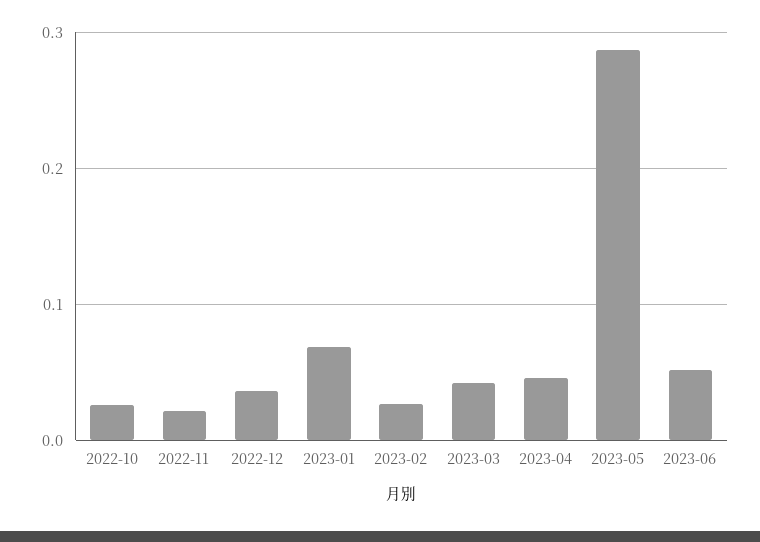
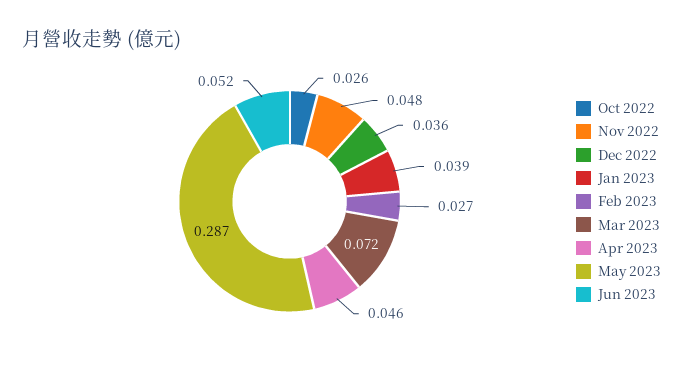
  {
    "2022-10": 0.026,
-   "2022-11": 0.02,
+   "2022-11": 0.048,
    "2022-12": 0.036,
-   "2023-01": 0.07,
+   "2023-01": 0.039,
    "2023-02": 0.027,
-   "2023-03": 0.04,
+   "2023-03": 0.072,
    "2023-04": 0.046,
    "2023-05": 0.287,
    "2023-06": 0.052
  }

